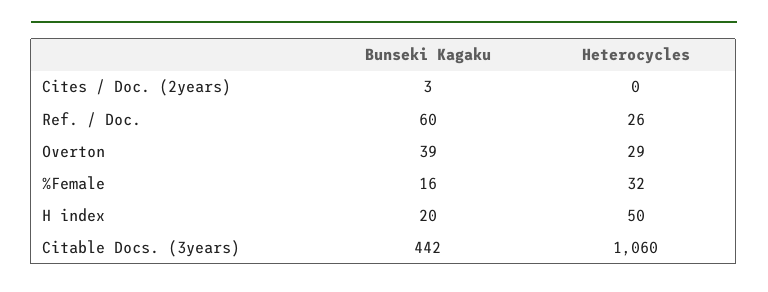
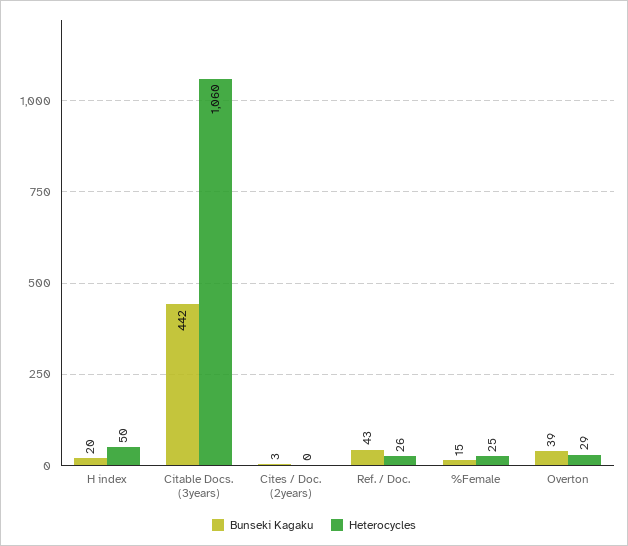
  {
    "Bunseki Kagaku": {
      "Cites / Doc. (2years)": 3,
-     "Ref. / Doc.": 60,
+     "Ref. / Doc.": 43,
      "Overton": 39,
-     "%Female": 16,
+     "%Female": 15,
      "H index": 20,
      "Citable Docs. (3years)": 442
    },
    "Heterocycles": {
      "Cites / Doc. (2years)": 0,
      "Ref. / Doc.": 26,
      "Overton": 29,
-     "%Female": 32,
+     "%Female": 25,
      "H index": 50,
      "Citable Docs. (3years)": 1060
    }
  }

